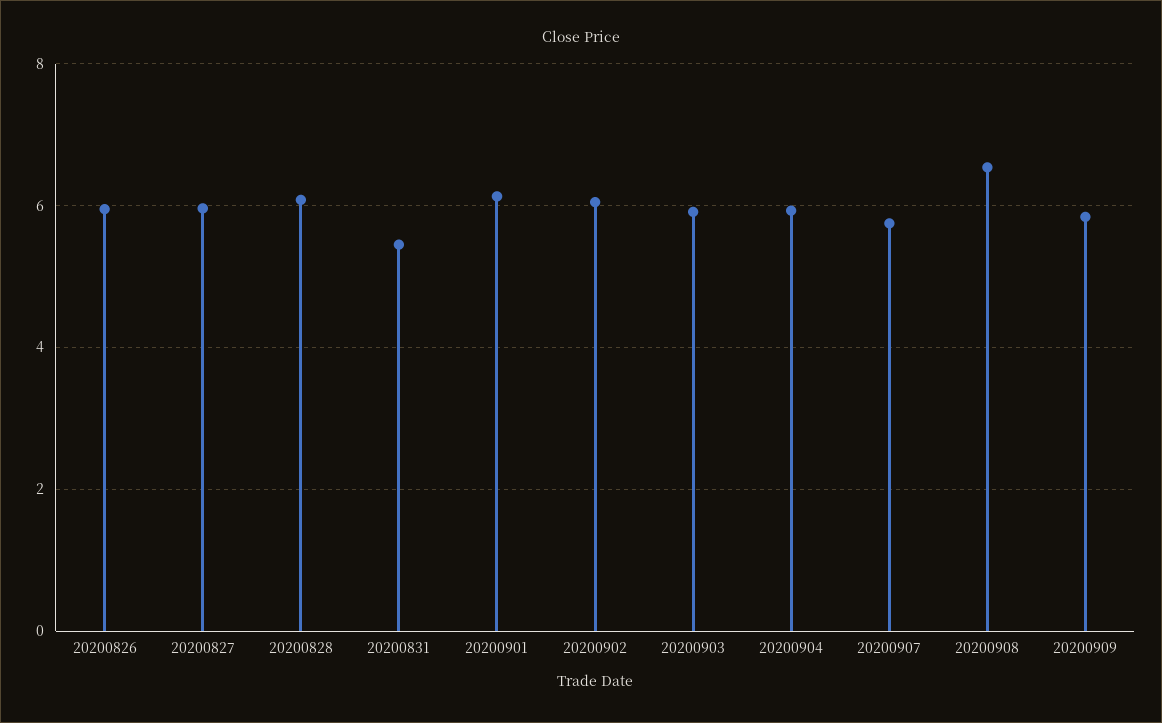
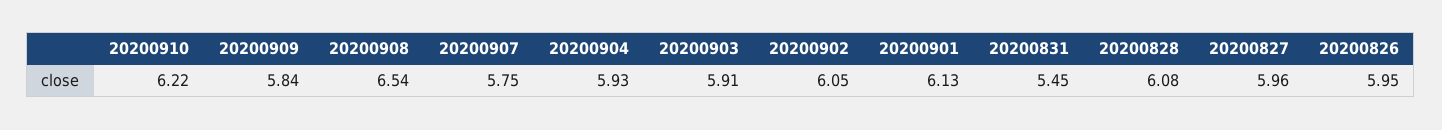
  {
    "20200826": 5.95,
    "20200827": 5.96,
    "20200828": 6.08,
    "20200831": 5.45,
    "20200901": 6.13,
    "20200902": 6.05,
    "20200903": 5.91,
    "20200904": 5.93,
    "20200907": 5.75,
    "20200908": 6.54,
-   "20200909": 5.84
+   "20200909": 5.84,
+   "20200910": 6.22
  }

